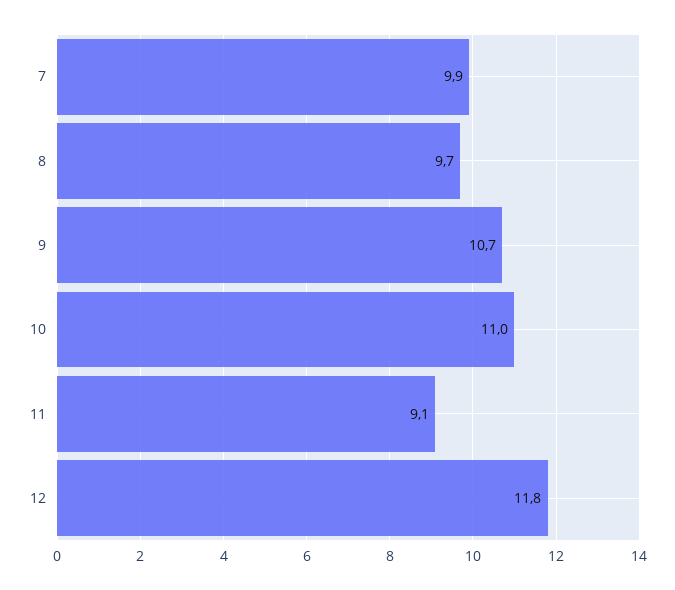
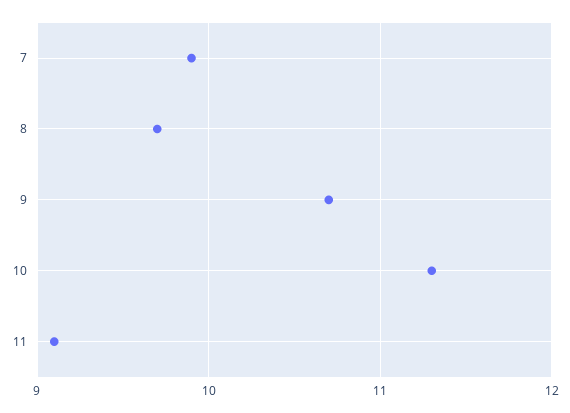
  {
    "7": 9.9,
    "8": 9.7,
    "9": 10.7,
-   "10": 11,
+   "10": 11.3,
-   "11": 9.1,
+   "11": 9.1
-   "12": 11.8
  }

